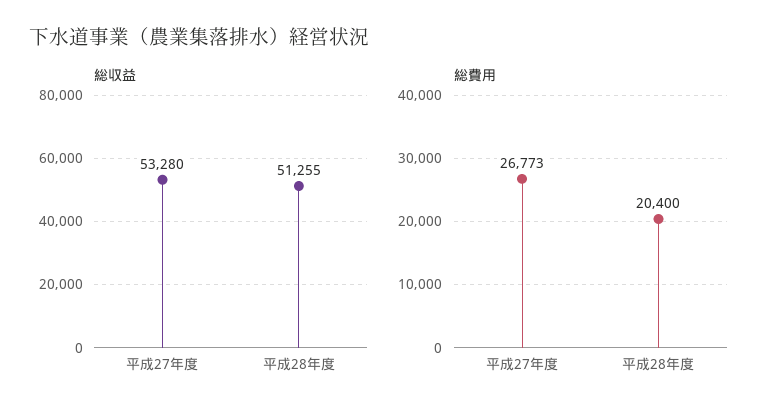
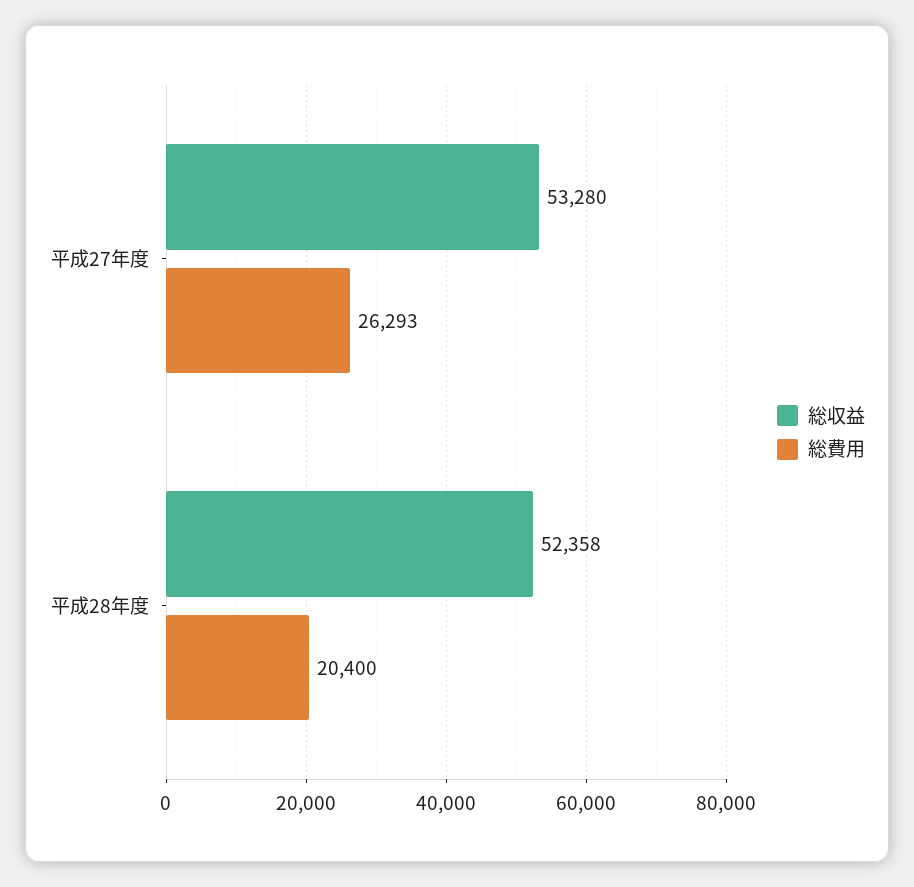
  {
    "総収益": {
      "平成27年度": 53280,
-     "平成28年度": 51255
+     "平成28年度": 52358
    },
    "総費用": {
-     "平成27年度": 26773,
+     "平成27年度": 26293,
      "平成28年度": 20400
    }
  }

